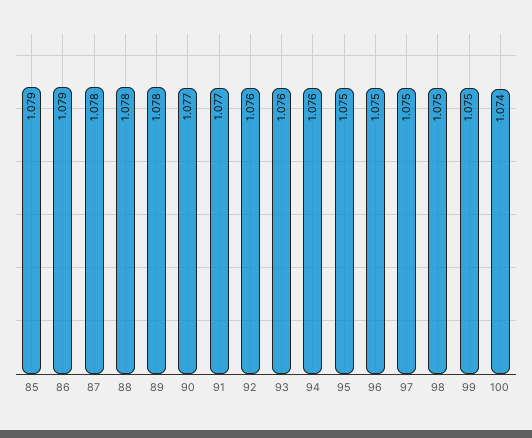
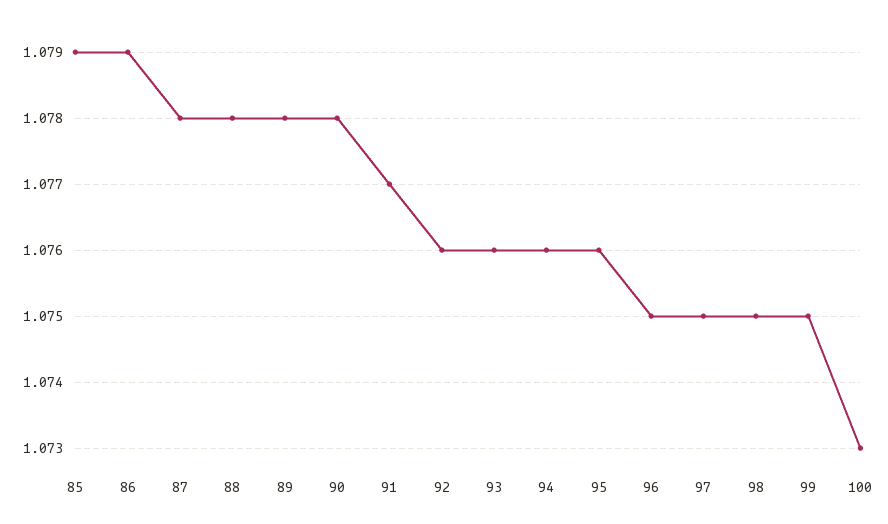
  {
    "85": 1.079,
    "86": 1.079,
    "87": 1.078,
    "88": 1.078,
    "89": 1.078,
-   "90": 1.077,
+   "90": 1.078,
    "91": 1.077,
    "92": 1.076,
    "93": 1.076,
    "94": 1.076,
-   "95": 1.075,
+   "95": 1.076,
    "96": 1.075,
    "97": 1.075,
    "98": 1.075,
    "99": 1.075,
-   "100": 1.074
+   "100": 1.073
  }

